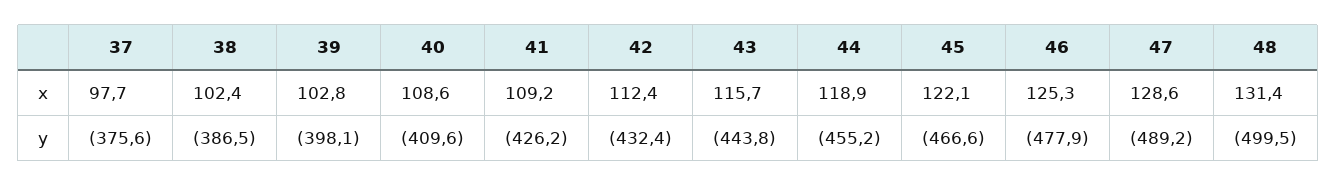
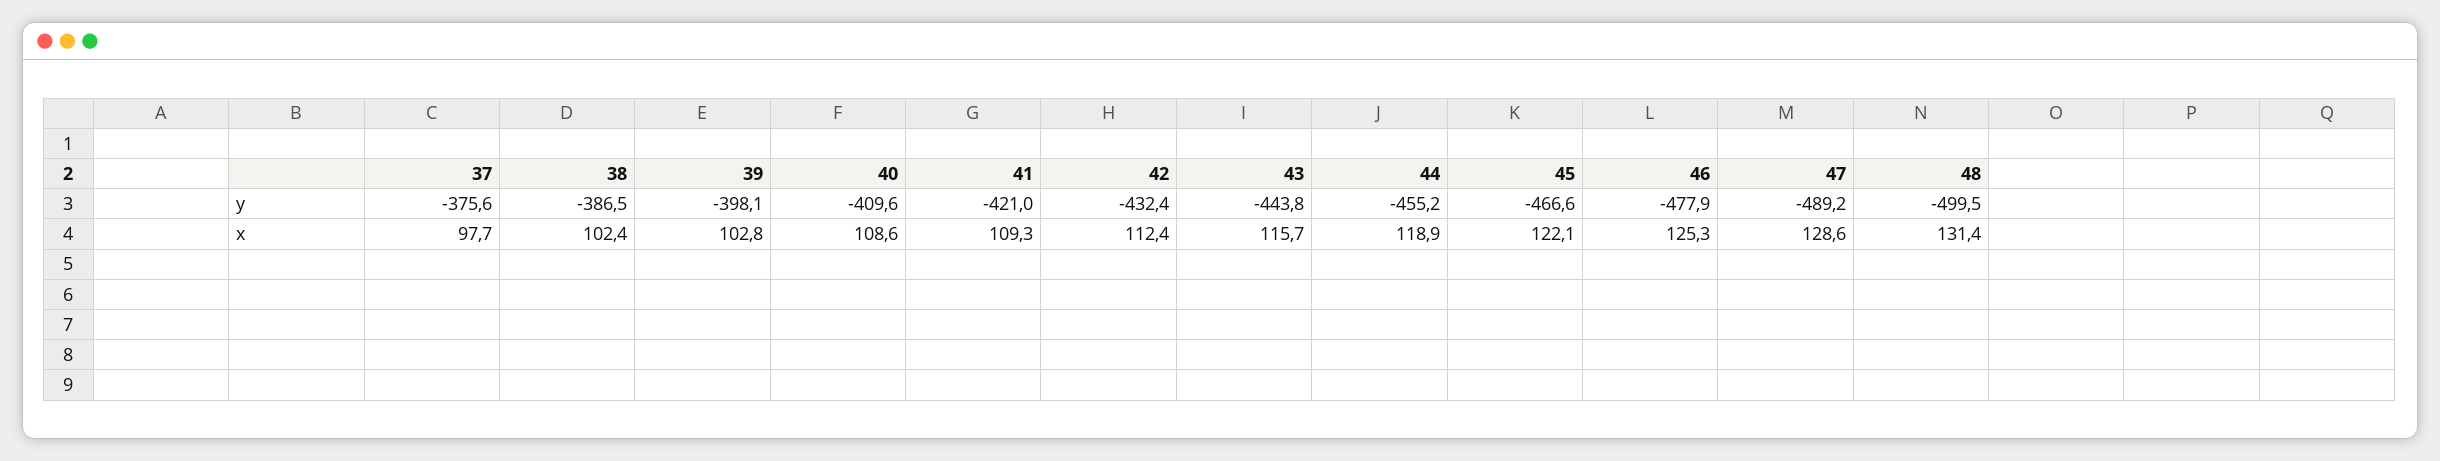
  {
    "37": {
      "x": 97.7,
      "y": -375.6
    },
    "38": {
      "x": 102.4,
      "y": -386.5
    },
    "39": {
      "x": 102.8,
      "y": -398.1
    },
    "40": {
      "x": 108.6,
      "y": -409.6
    },
    "41": {
-     "x": 109.2,
+     "x": 109.3,
-     "y": -426.2
+     "y": -421
    },
    "42": {
      "x": 112.4,
      "y": -432.4
    },
    "43": {
      "x": 115.7,
      "y": -443.8
    },
    "44": {
      "x": 118.9,
      "y": -455.2
    },
    "45": {
      "x": 122.1,
      "y": -466.6
    },
    "46": {
      "x": 125.3,
      "y": -477.9
    },
    "47": {
      "x": 128.6,
      "y": -489.2
    },
    "48": {
      "x": 131.4,
      "y": -499.5
    }
  }

